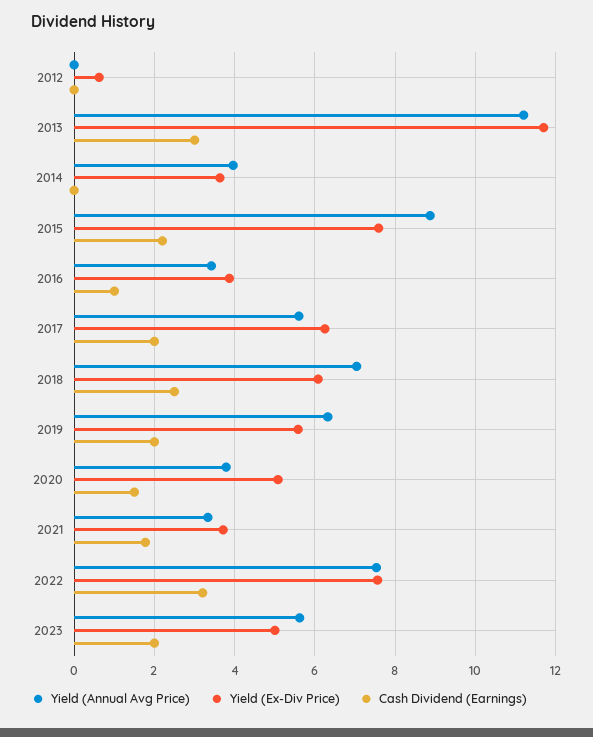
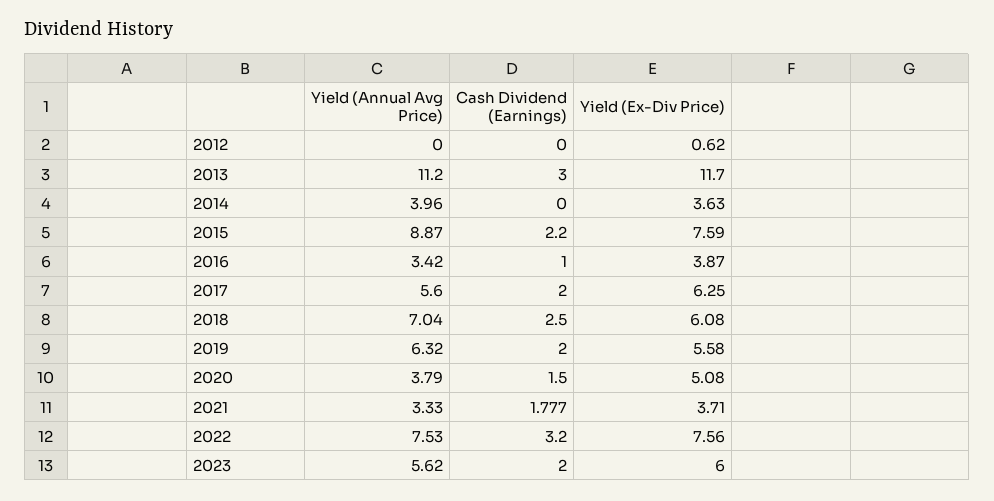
  {
    "Yield (Annual Avg Price)": {
      "2012": 0,
      "2013": 11.2,
      "2014": 3.96,
      "2015": 8.87,
      "2016": 3.42,
      "2017": 5.6,
      "2018": 7.04,
      "2019": 6.32,
      "2020": 3.79,
      "2021": 3.33,
      "2022": 7.53,
      "2023": 5.62
    },
    "Yield (Ex-Div Price)": {
      "2012": 0.62,
      "2013": 11.7,
      "2014": 3.63,
      "2015": 7.59,
      "2016": 3.87,
      "2017": 6.25,
      "2018": 6.08,
      "2019": 5.58,
      "2020": 5.08,
      "2021": 3.71,
      "2022": 7.56,
-     "2023": 5
+     "2023": 6
    },
    "Cash Dividend (Earnings)": {
      "2012": 0,
      "2013": 3,
      "2014": 0,
      "2015": 2.2,
      "2016": 1,
      "2017": 2,
      "2018": 2.5,
      "2019": 2,
      "2020": 1.5,
      "2021": 1.777,
      "2022": 3.2,
      "2023": 2
    }
  }

